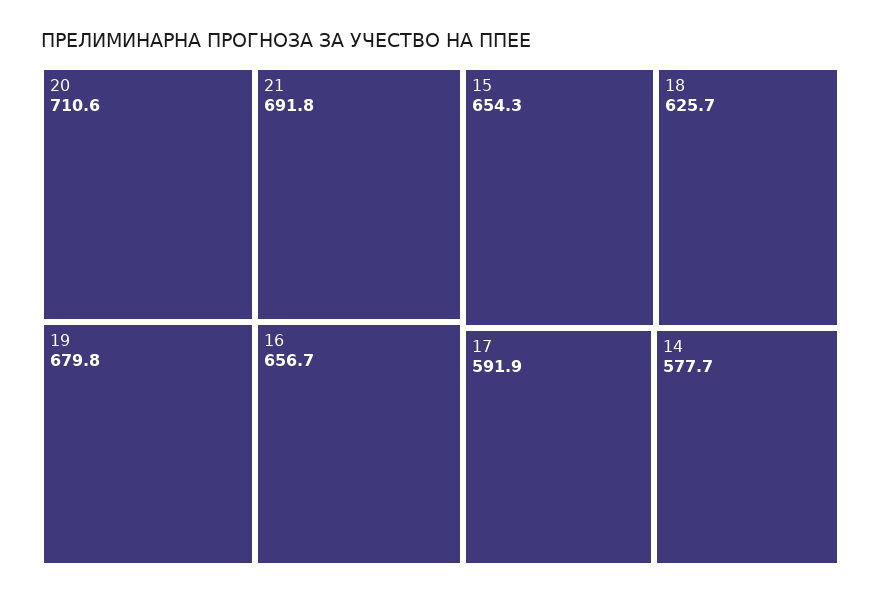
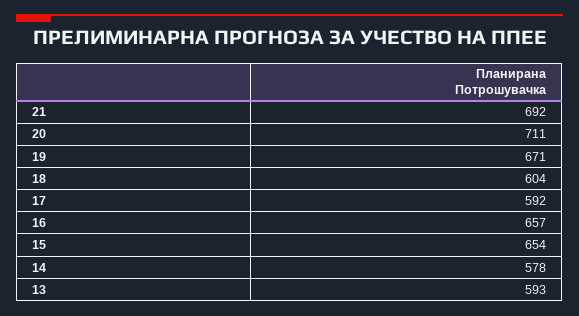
  {
    "20": 710.6,
    "21": 691.8,
-   "19": 679.8,
+   "19": 671,
    "16": 656.7,
    "15": 654.3,
-   "18": 625.7,
+   "18": 604,
    "17": 591.9,
-   "14": 577.7
+   "14": 577.7,
+   "13": 593
  }

